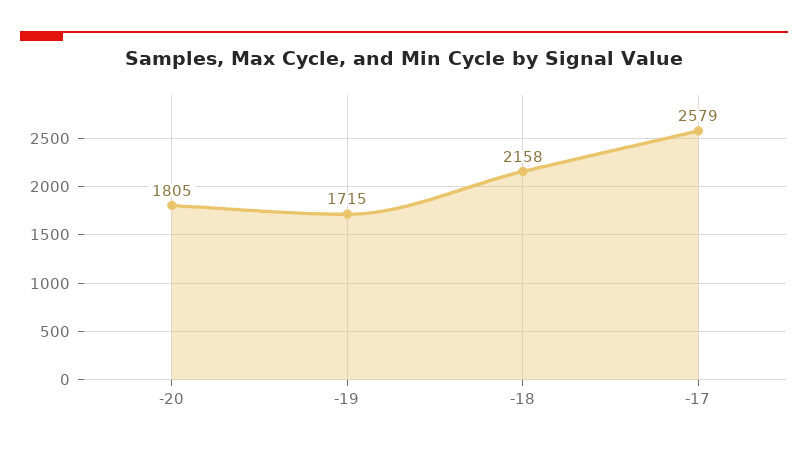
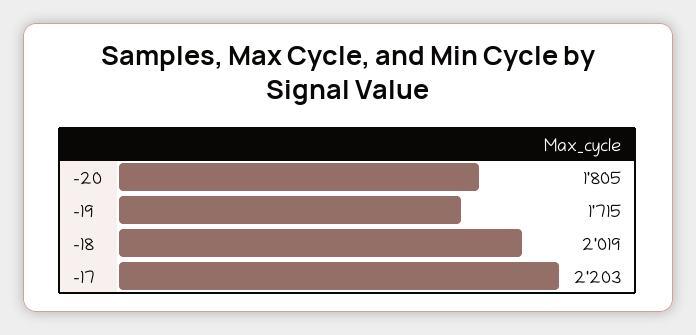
  {
    "-20": 1805,
    "-19": 1715,
-   "-18": 2158,
+   "-18": 2019,
-   "-17": 2579
+   "-17": 2203
  }

